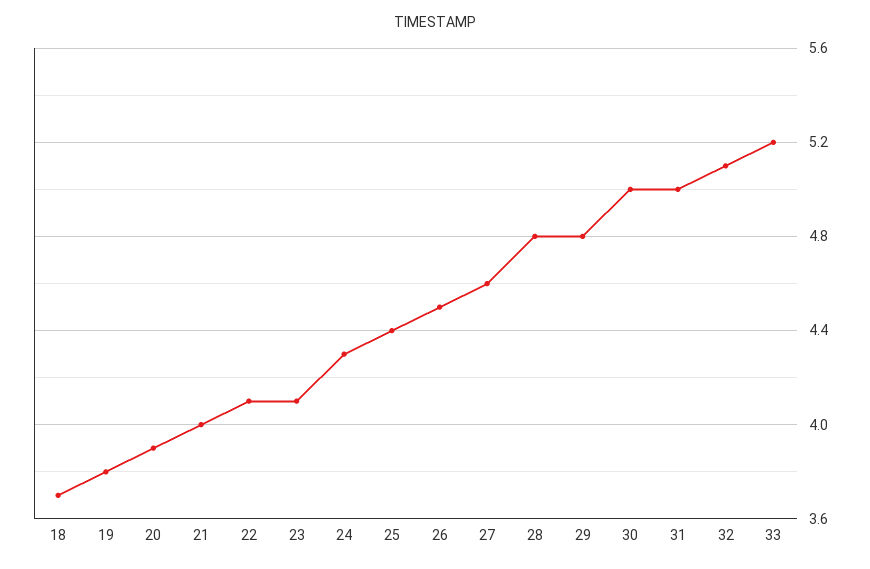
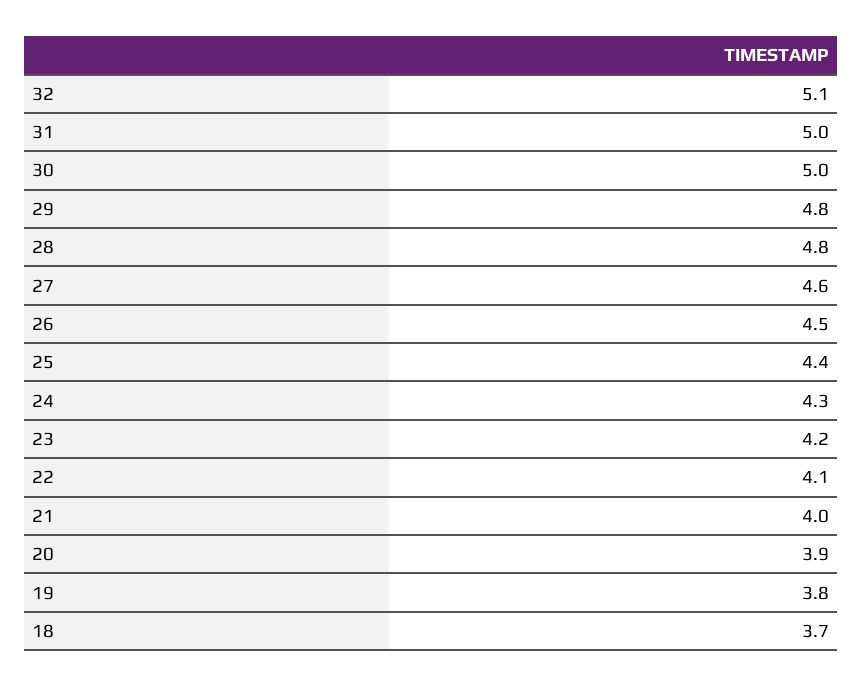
  {
    "18": 3.7,
    "19": 3.8,
    "20": 3.9,
    "21": 4,
    "22": 4.1,
-   "23": 4.1,
+   "23": 4.2,
    "24": 4.3,
    "25": 4.4,
    "26": 4.5,
    "27": 4.6,
    "28": 4.8,
    "29": 4.8,
    "30": 5,
    "31": 5,
-   "32": 5.1,
+   "32": 5.1
-   "33": 5.2
  }

